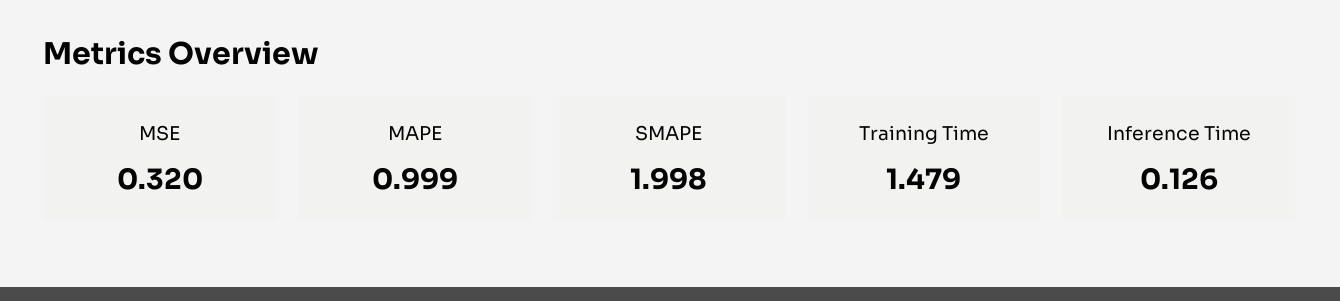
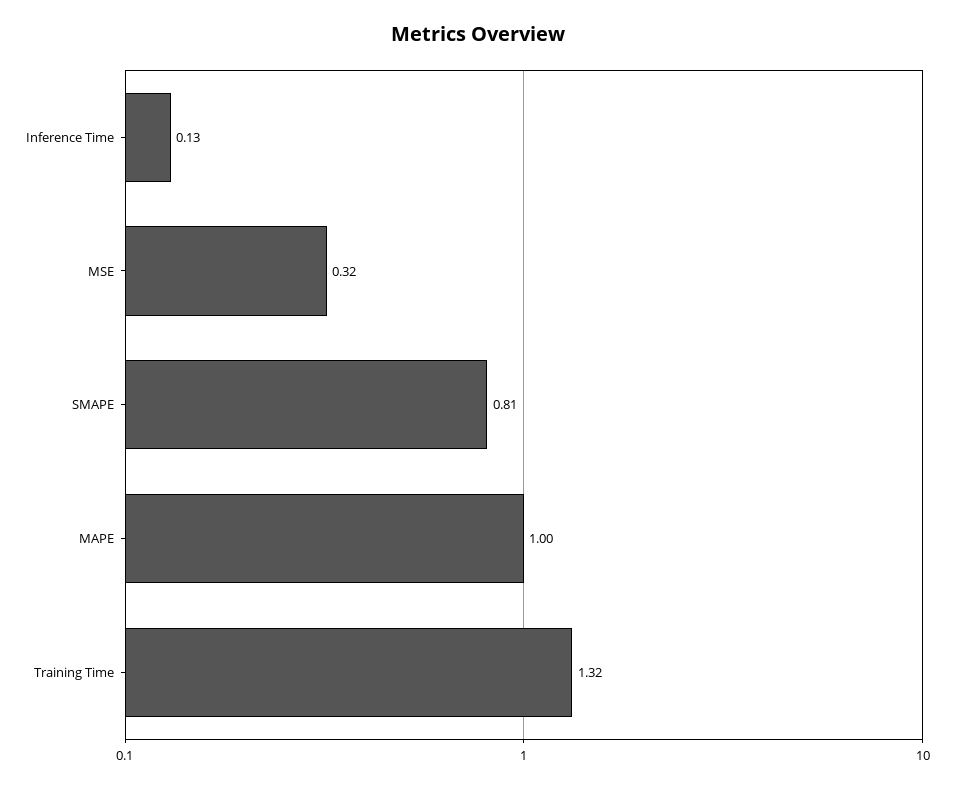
  {
    "MSE": 0.32,
    "MAPE": 0.999,
-   "SMAPE": 1.998,
+   "SMAPE": 0.81,
-   "Training Time": 1.479,
+   "Training Time": 1.32,
    "Inference Time": 0.126
  }

